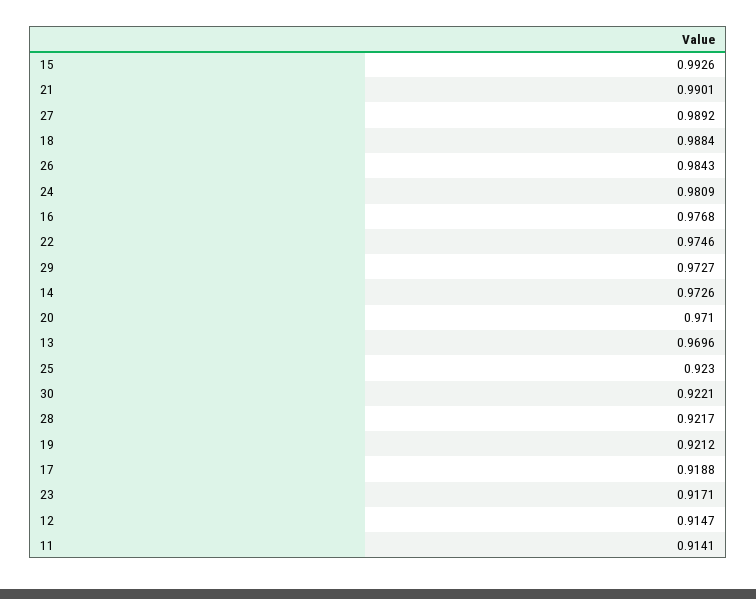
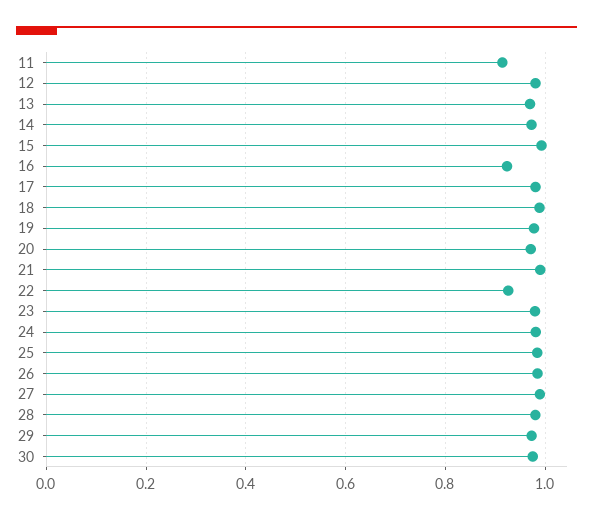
  {
    "15": 0.9926,
    "21": 0.9901,
    "27": 0.9892,
    "18": 0.9884,
    "26": 0.9843,
    "24": 0.9809,
-   "16": 0.9768,
+   "16": 0.92,
-   "22": 0.9746,
+   "22": 0.92,
    "29": 0.9727,
    "14": 0.9726,
    "20": 0.971,
    "13": 0.9696,
-   "25": 0.923,
+   "25": 0.98,
-   "30": 0.9221,
+   "30": 0.98,
-   "28": 0.9217,
+   "28": 0.98,
-   "19": 0.9212,
+   "19": 0.98,
-   "17": 0.9188,
+   "17": 0.98,
-   "23": 0.9171,
+   "23": 0.98,
-   "12": 0.9147,
+   "12": 0.98,
    "11": 0.9141
  }

